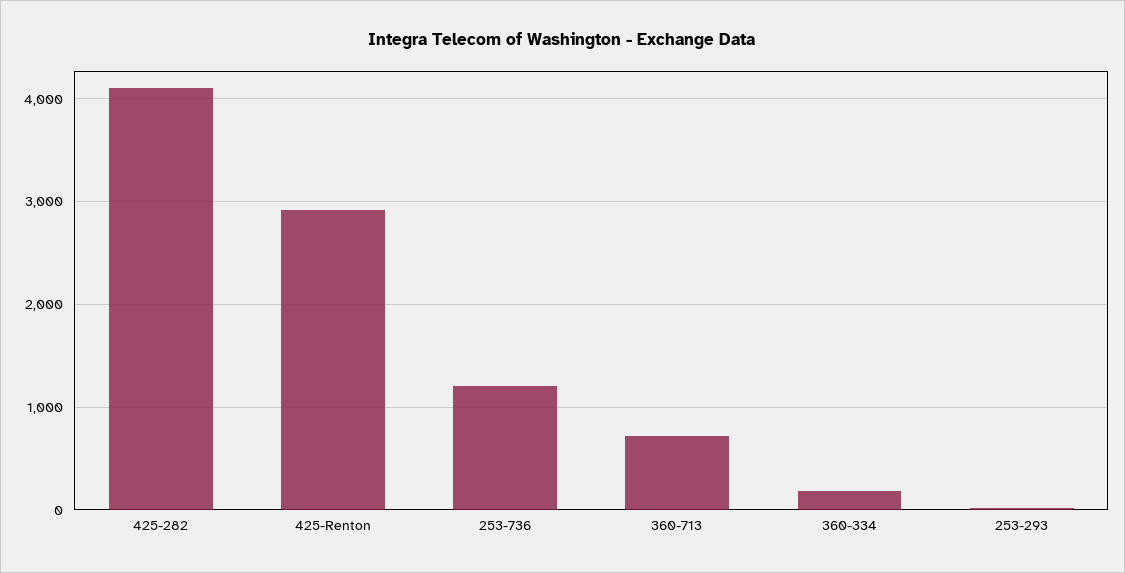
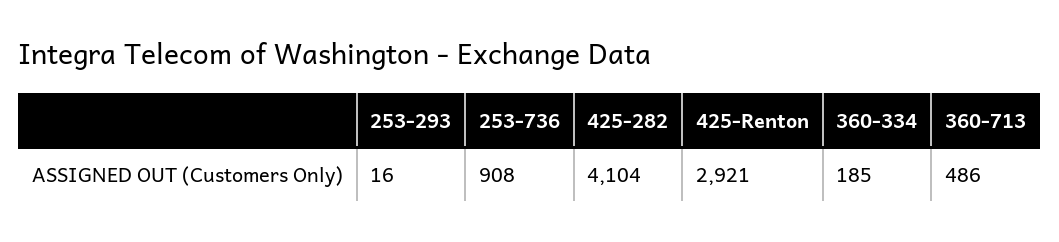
  {
    "425-282": 4104,
    "425-Renton": 2921,
-   "253-736": 1200,
+   "253-736": 908,
-   "360-713": 700,
+   "360-713": 486,
    "360-334": 185,
    "253-293": 16
  }

